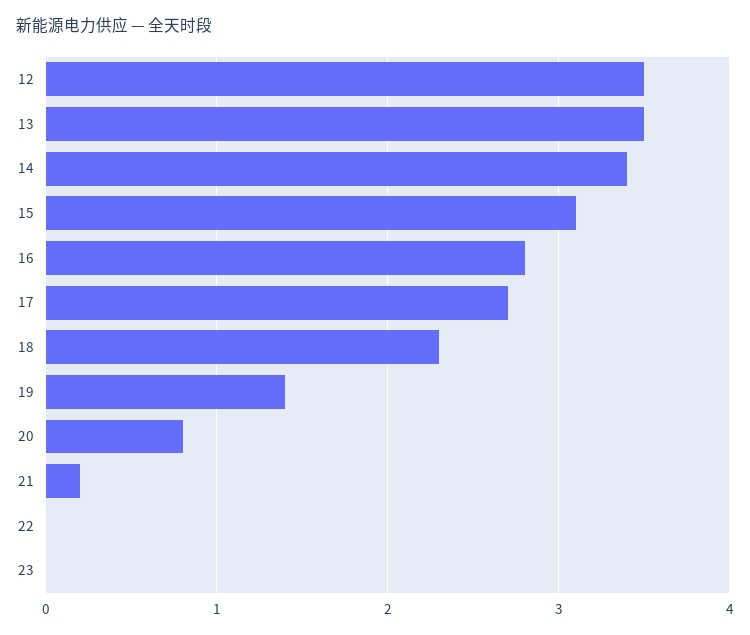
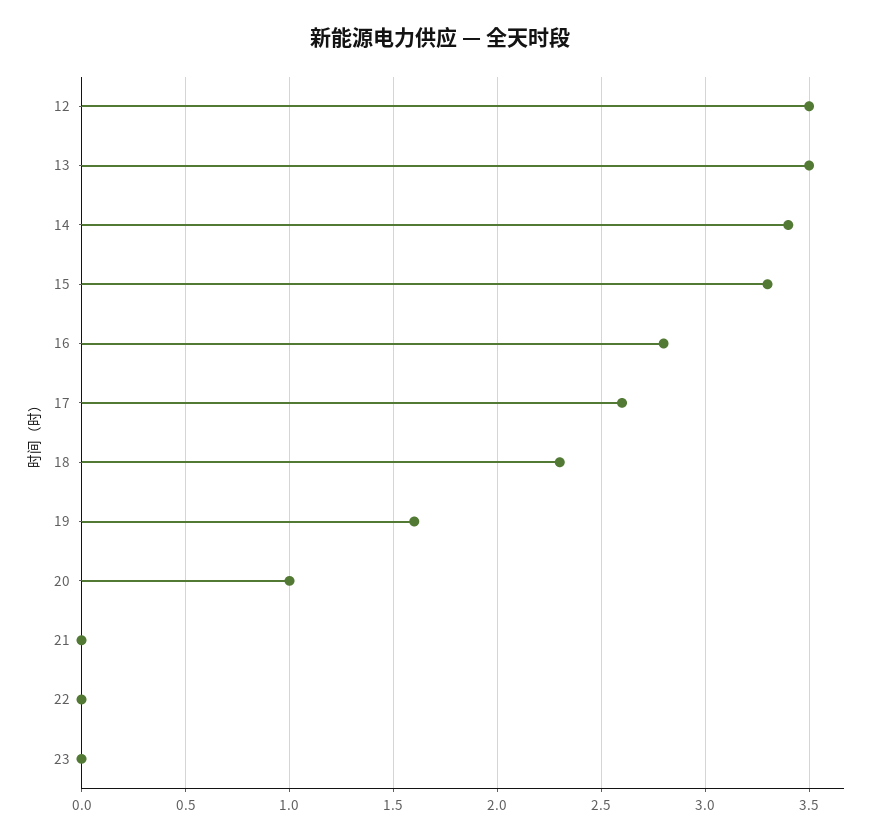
  {
    "12": 3.5,
    "13": 3.5,
    "14": 3.4,
-   "15": 3.1,
+   "15": 3.3,
    "16": 2.8,
-   "17": 2.7,
+   "17": 2.6,
    "18": 2.3,
-   "19": 1.4,
+   "19": 1.6,
-   "20": 0.8,
+   "20": 1,
-   "21": 0.2,
+   "21": 0,
    "22": 0,
    "23": 0
  }

